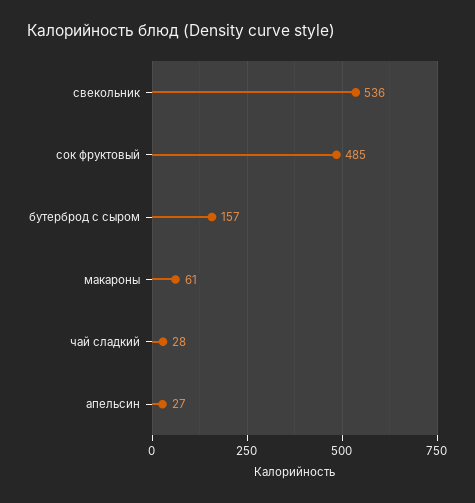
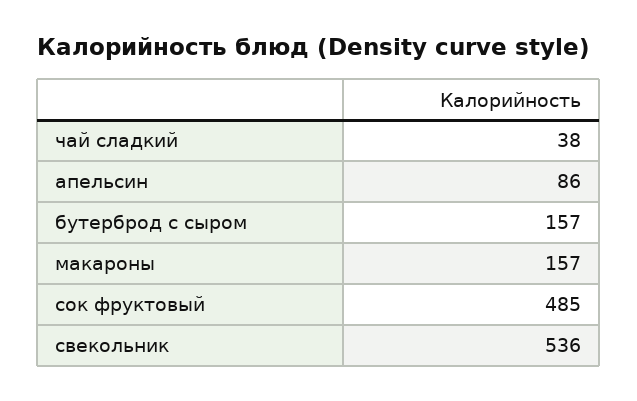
  {
    "свекольник": 536,
    "сок фруктовый": 485,
    "бутерброд с сыром": 157,
-   "макароны": 61,
+   "макароны": 157,
-   "чай сладкий": 28,
+   "чай сладкий": 38,
-   "апельсин": 27
+   "апельсин": 86
  }

